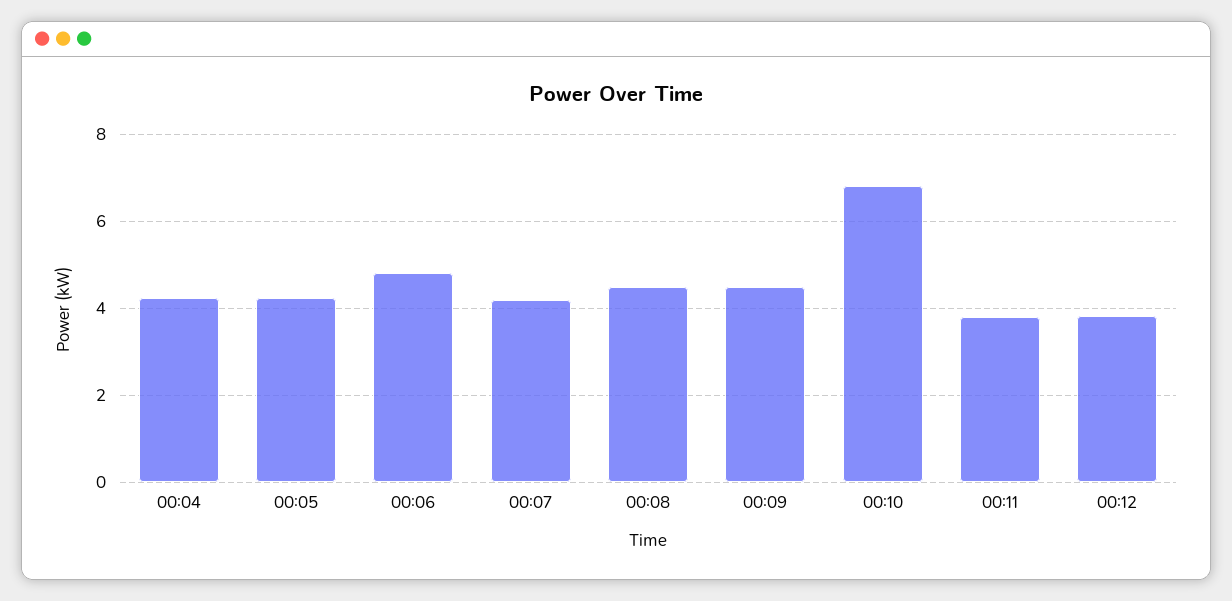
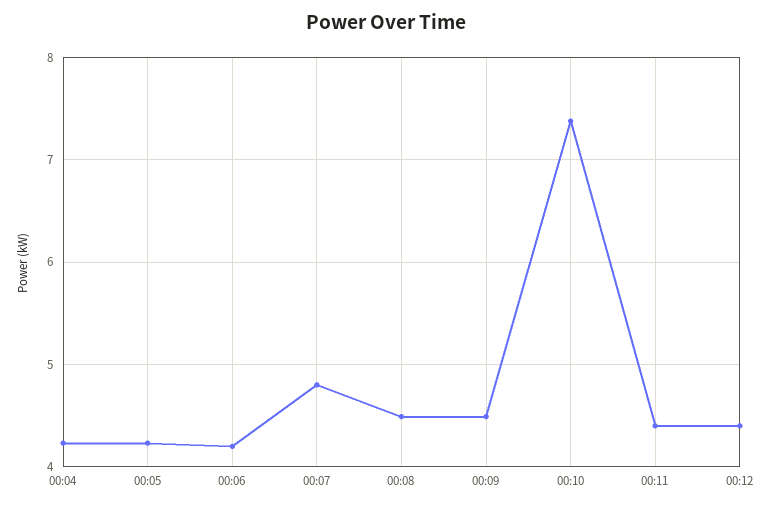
  {
    "00:04": 4.2,
    "00:05": 4.2,
-   "00:06": 4.8,
+   "00:06": 4.2,
-   "00:07": 4.2,
+   "00:07": 4.8,
    "00:08": 4.5,
    "00:09": 4.5,
-   "00:10": 6.8,
+   "00:10": 7.4,
-   "00:11": 3.8,
+   "00:11": 4.4,
-   "00:12": 3.8
+   "00:12": 4.4
  }

